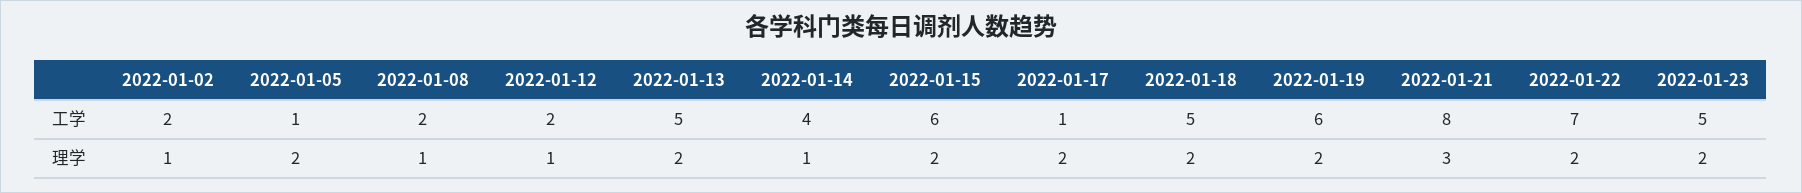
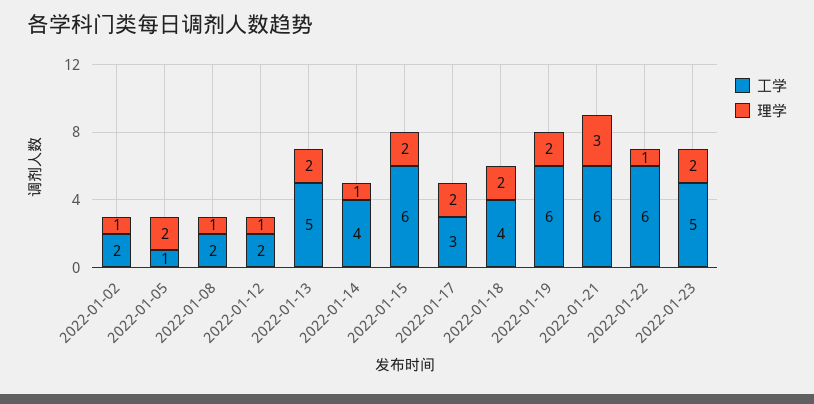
  {
    "工学": {
      "2022-01-02": 2,
      "2022-01-05": 1,
      "2022-01-08": 2,
      "2022-01-12": 2,
      "2022-01-13": 5,
      "2022-01-14": 4,
      "2022-01-15": 6,
-     "2022-01-17": 1,
+     "2022-01-17": 3,
-     "2022-01-18": 5,
+     "2022-01-18": 4,
      "2022-01-19": 6,
-     "2022-01-21": 8,
+     "2022-01-21": 6,
-     "2022-01-22": 7,
+     "2022-01-22": 6,
      "2022-01-23": 5
    },
    "理学": {
      "2022-01-02": 1,
      "2022-01-05": 2,
      "2022-01-08": 1,
      "2022-01-12": 1,
      "2022-01-13": 2,
      "2022-01-14": 1,
      "2022-01-15": 2,
      "2022-01-17": 2,
      "2022-01-18": 2,
      "2022-01-19": 2,
      "2022-01-21": 3,
-     "2022-01-22": 2,
+     "2022-01-22": 1,
      "2022-01-23": 2
    }
  }

